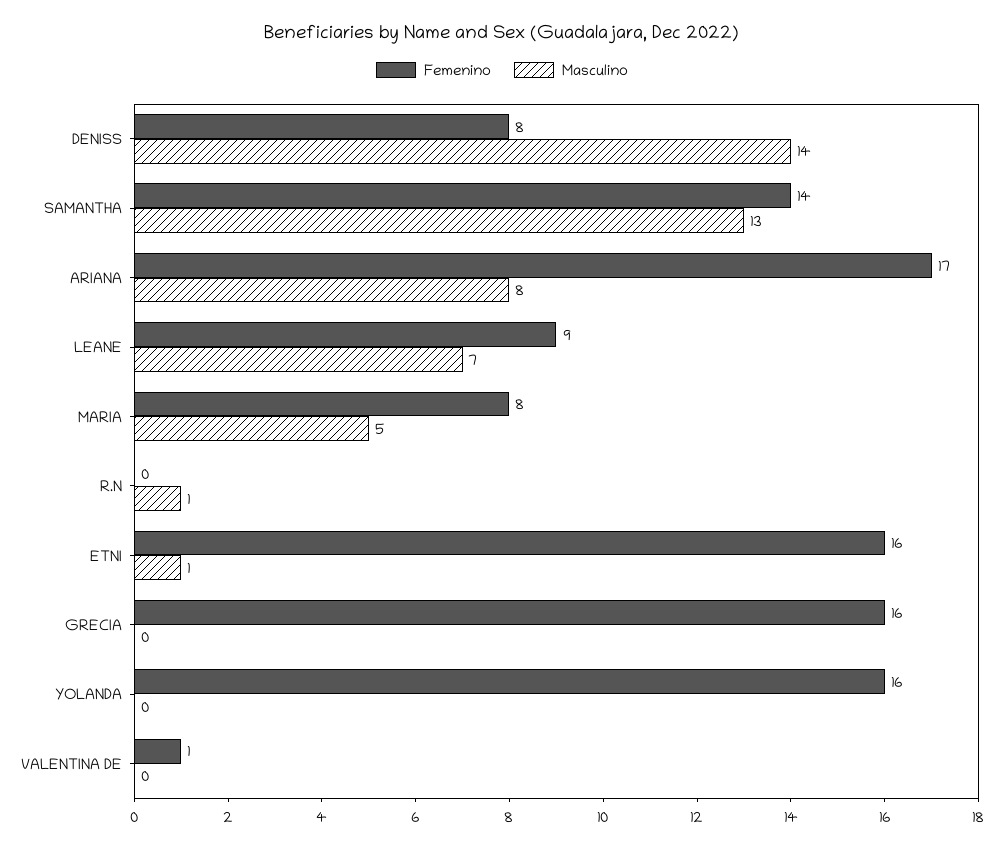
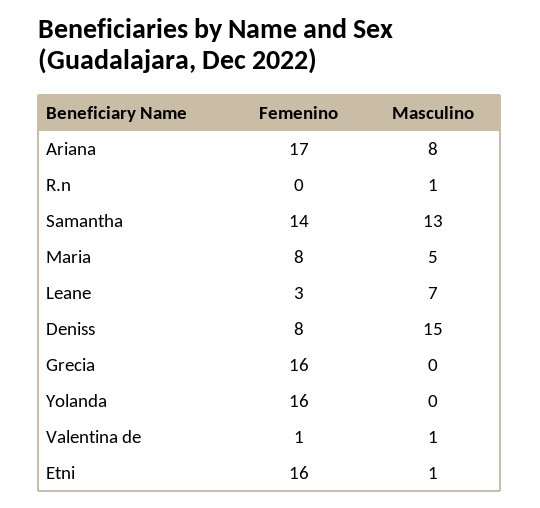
  {
    "Femenino": {
      "DENISS": 8,
      "SAMANTHA": 14,
      "ARIANA": 17,
-     "LEANE": 9,
+     "LEANE": 3,
      "MARIA": 8,
      "R.N": 0,
      "ETNI": 16,
      "GRECIA": 16,
      "YOLANDA": 16,
      "VALENTINA DE": 1
    },
    "Masculino": {
-     "DENISS": 14,
+     "DENISS": 15,
      "SAMANTHA": 13,
      "ARIANA": 8,
      "LEANE": 7,
      "MARIA": 5,
      "R.N": 1,
      "ETNI": 1,
      "GRECIA": 0,
      "YOLANDA": 0,
-     "VALENTINA DE": 0
+     "VALENTINA DE": 1
    }
  }

